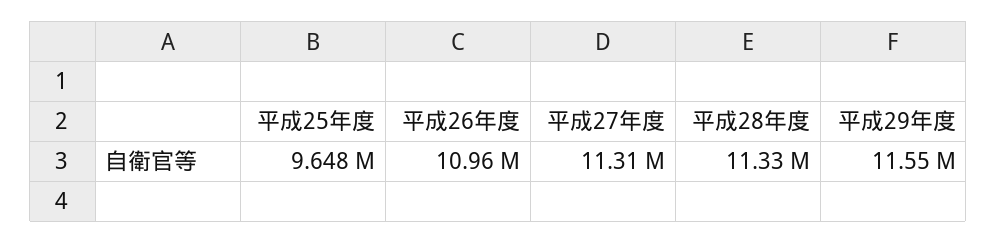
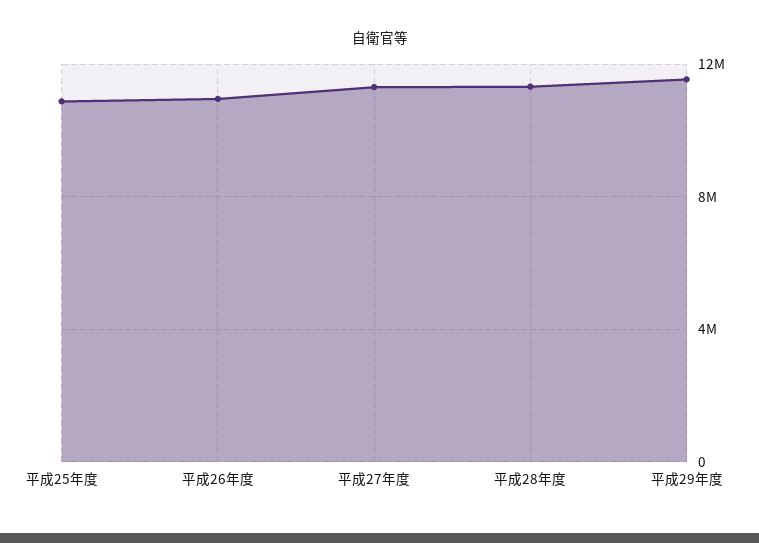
  {
-   "平成25年度": 9648000,
+   "平成25年度": 11000000,
    "平成26年度": 10960000,
    "平成27年度": 11310000,
    "平成28年度": 11330000,
    "平成29年度": 11550000
  }

